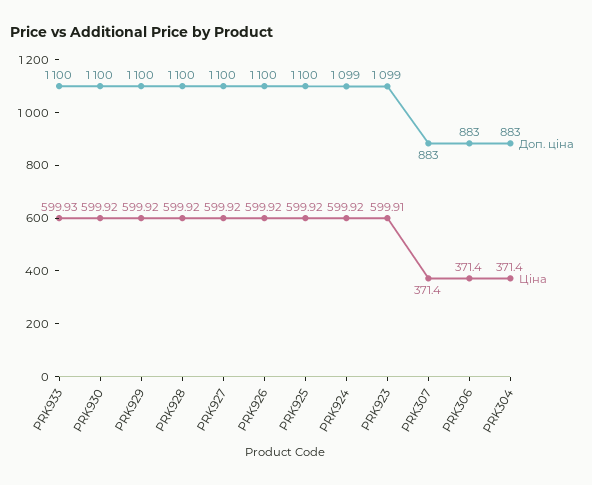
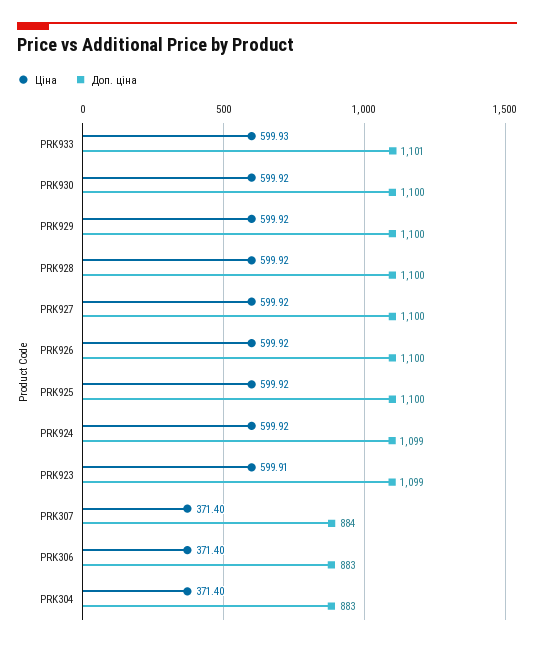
  {
    "Доп. ціна": {
-     "PRK933": 1100,
+     "PRK933": 1101,
      "PRK930": 1100,
      "PRK929": 1100,
      "PRK928": 1100,
      "PRK927": 1100,
      "PRK926": 1100,
      "PRK925": 1100,
      "PRK924": 1099,
      "PRK923": 1099,
-     "PRK307": 883,
+     "PRK307": 884,
      "PRK306": 883,
      "PRK304": 883
    },
    "Ціна": {
      "PRK933": 599.93,
      "PRK930": 599.92,
      "PRK929": 599.92,
      "PRK928": 599.92,
      "PRK927": 599.92,
      "PRK926": 599.92,
      "PRK925": 599.92,
      "PRK924": 599.92,
      "PRK923": 599.91,
      "PRK307": 371.4,
      "PRK306": 371.4,
      "PRK304": 371.4
    }
  }

